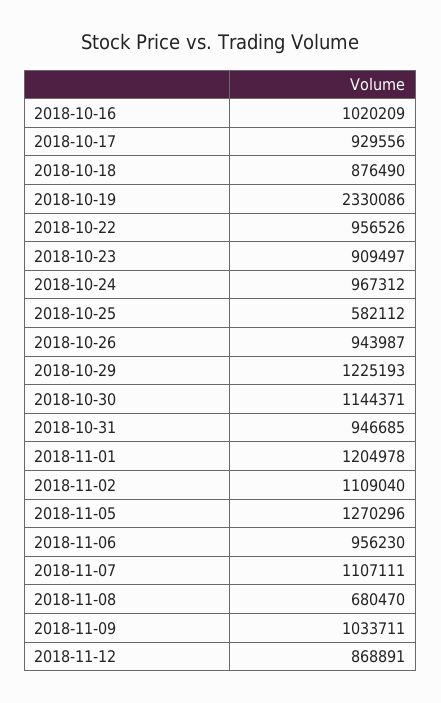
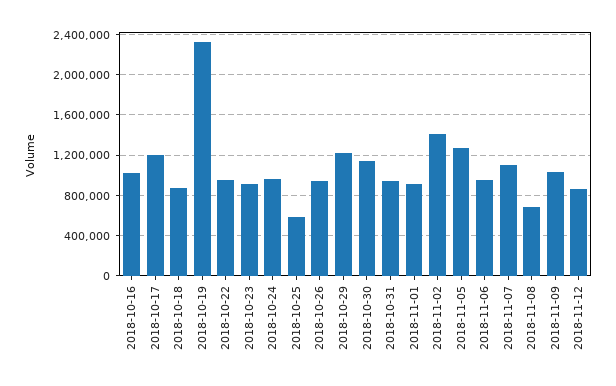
  {
    "2018-10-16": 1020209,
-   "2018-10-17": 929556,
+   "2018-10-17": 1200000,
    "2018-10-18": 876490,
    "2018-10-19": 2330086,
    "2018-10-22": 956526,
    "2018-10-23": 909497,
    "2018-10-24": 967312,
    "2018-10-25": 582112,
    "2018-10-26": 943987,
    "2018-10-29": 1225193,
    "2018-10-30": 1144371,
    "2018-10-31": 946685,
-   "2018-11-01": 1204978,
+   "2018-11-01": 900000,
-   "2018-11-02": 1109040,
+   "2018-11-02": 1400000,
    "2018-11-05": 1270296,
    "2018-11-06": 956230,
    "2018-11-07": 1107111,
    "2018-11-08": 680470,
    "2018-11-09": 1033711,
    "2018-11-12": 868891
  }

